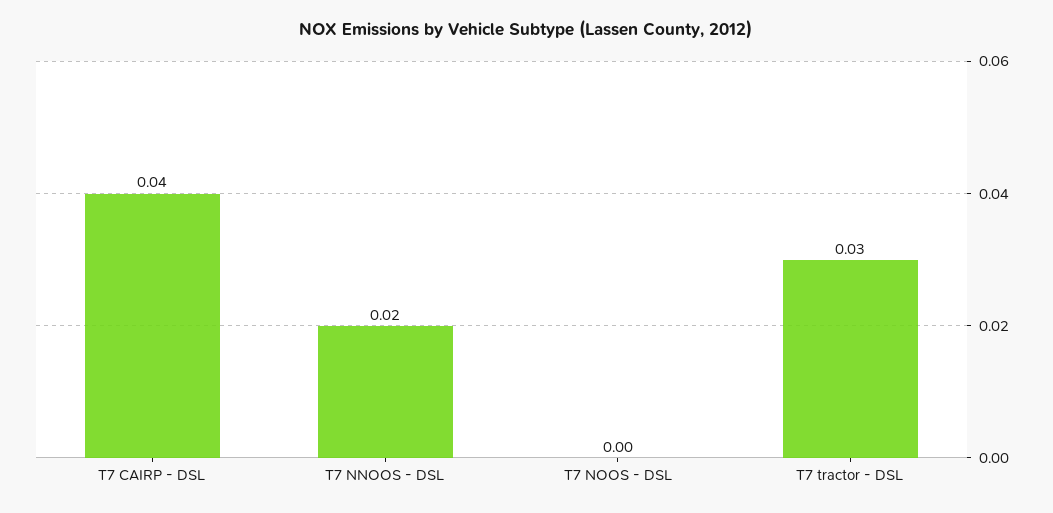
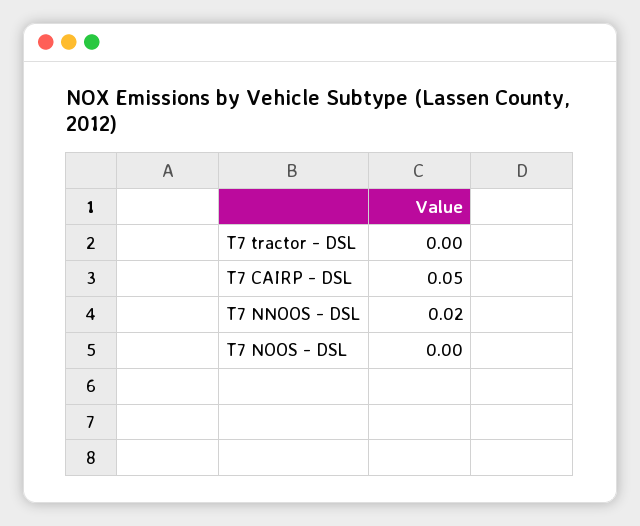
  {
-   "T7 CAIRP - DSL": 0.04,
+   "T7 CAIRP - DSL": 0.05,
    "T7 NNOOS - DSL": 0.02,
    "T7 NOOS - DSL": 0,
-   "T7 tractor - DSL": 0.03
+   "T7 tractor - DSL": 0
  }

